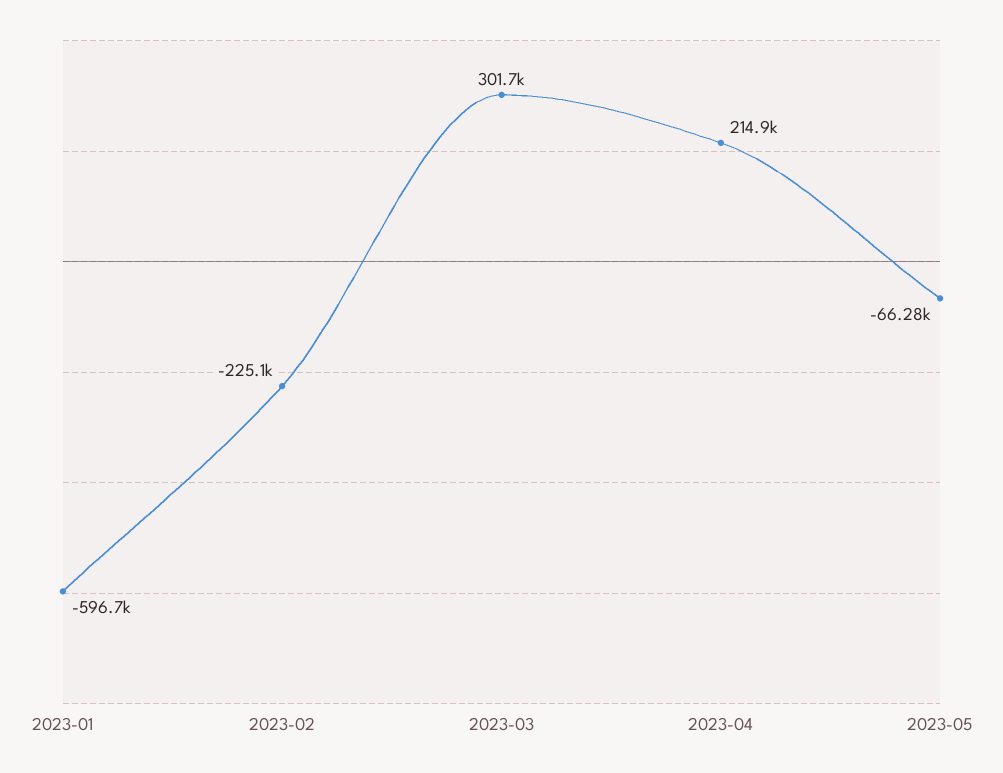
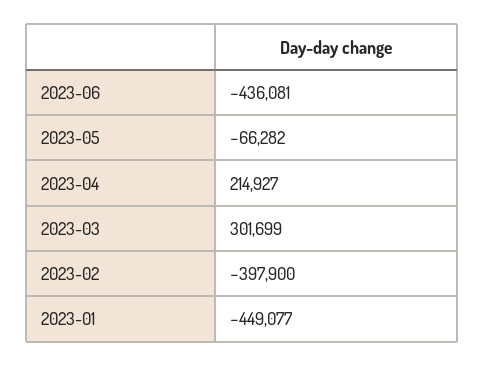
  {
-   "2023-01": -596700,
+   "2023-01": -449077,
-   "2023-02": -225100,
+   "2023-02": -397900,
    "2023-03": 301699,
    "2023-04": 214927,
-   "2023-05": -66282
+   "2023-05": -66282,
+   "2023-06": -436081
  }

